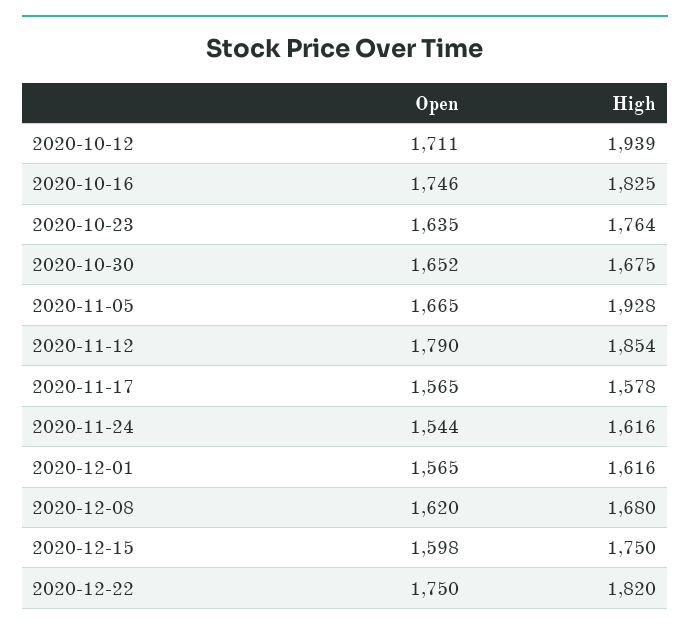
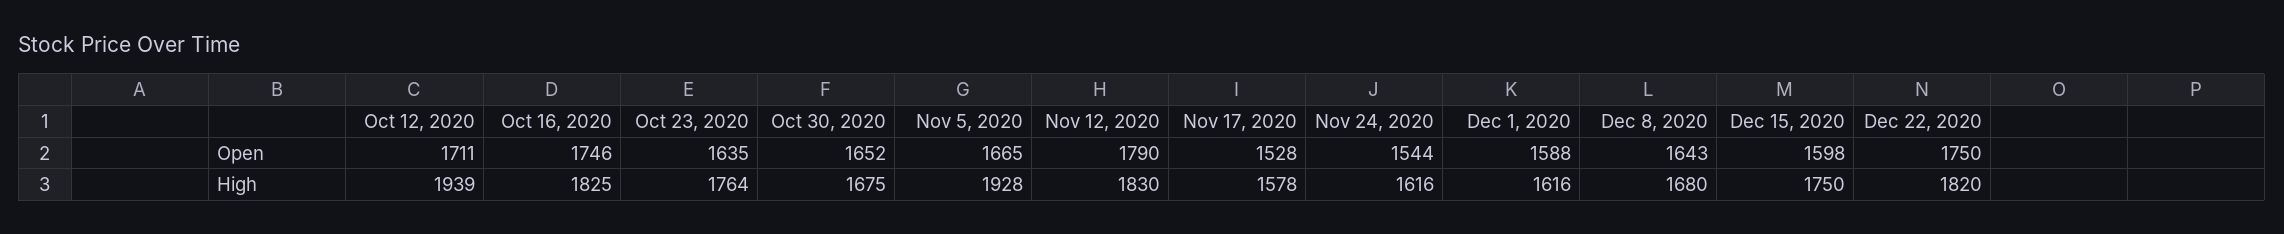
  {
    "Open": {
      "2020-10-12": 1711,
      "2020-10-16": 1746,
      "2020-10-23": 1635,
      "2020-10-30": 1652,
      "2020-11-05": 1665,
      "2020-11-12": 1790,
-     "2020-11-17": 1565,
+     "2020-11-17": 1528,
      "2020-11-24": 1544,
-     "2020-12-01": 1565,
+     "2020-12-01": 1588,
-     "2020-12-08": 1620,
+     "2020-12-08": 1643,
      "2020-12-15": 1598,
      "2020-12-22": 1750
    },
    "High": {
      "2020-10-12": 1939,
      "2020-10-16": 1825,
      "2020-10-23": 1764,
      "2020-10-30": 1675,
      "2020-11-05": 1928,
-     "2020-11-12": 1854,
+     "2020-11-12": 1830,
      "2020-11-17": 1578,
      "2020-11-24": 1616,
      "2020-12-01": 1616,
      "2020-12-08": 1680,
      "2020-12-15": 1750,
      "2020-12-22": 1820
    }
  }

